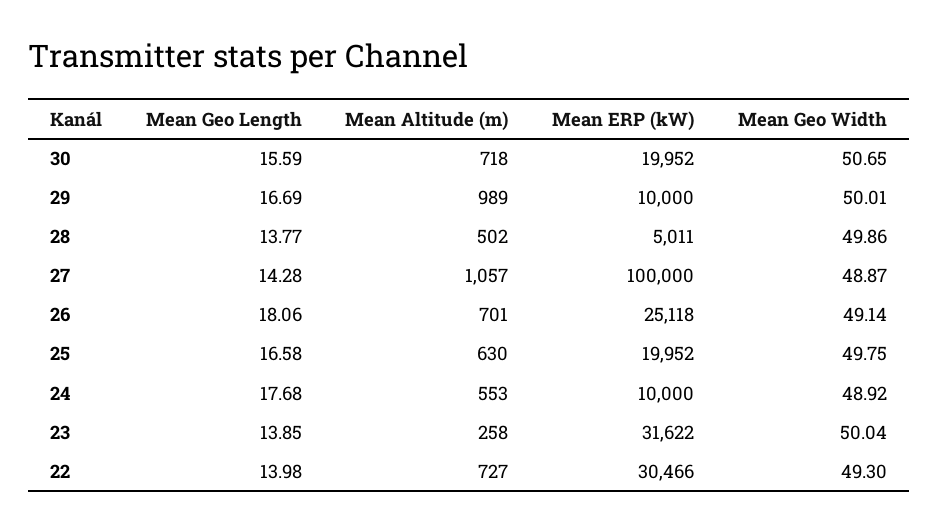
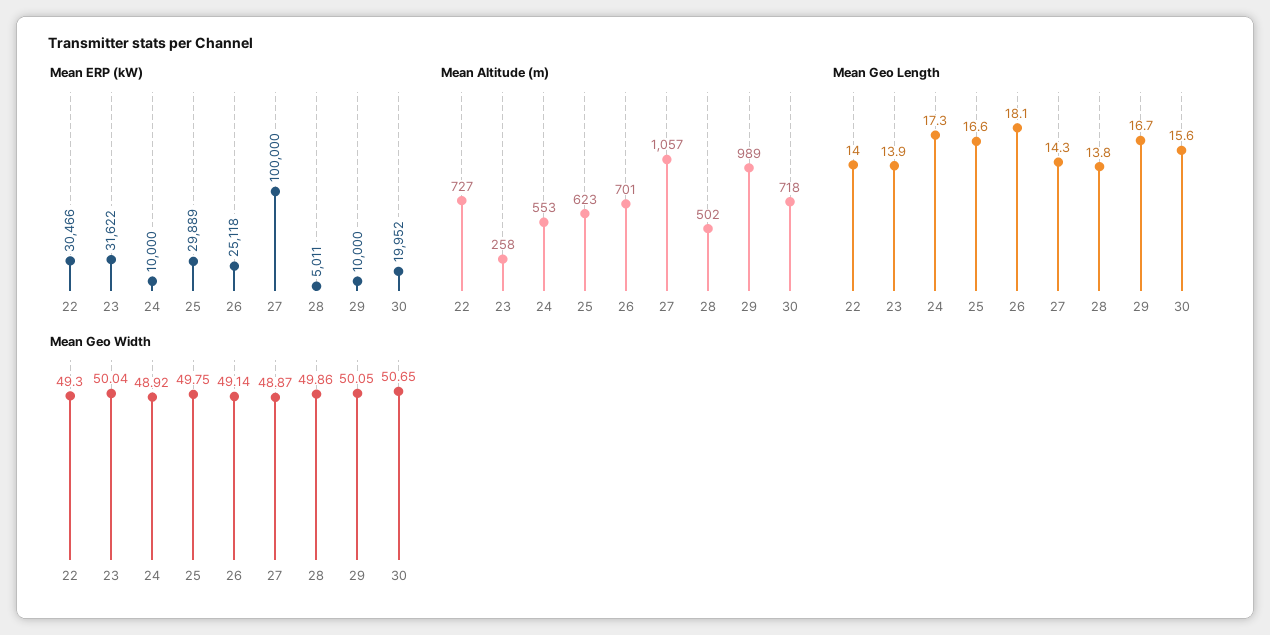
  {
    "Mean Geo Length": {
      "30": 15.59,
      "29": 16.69,
      "28": 13.77,
      "27": 14.28,
      "26": 18.06,
      "25": 16.58,
-     "24": 17.68,
+     "24": 17.3,
      "23": 13.85,
      "22": 13.98
    },
    "Mean Altitude (m)": {
      "30": 718,
      "29": 989,
      "28": 502,
      "27": 1057,
      "26": 701,
-     "25": 630,
+     "25": 623,
      "24": 553,
      "23": 258,
      "22": 727
    },
    "Mean ERP (kW)": {
      "30": 19952,
      "29": 10000,
      "28": 5011,
      "27": 100000,
      "26": 25118,
-     "25": 19952,
+     "25": 29889,
      "24": 10000,
      "23": 31622,
      "22": 30466
    },
    "Mean Geo Width": {
      "30": 50.65,
-     "29": 50.01,
+     "29": 50.05,
      "28": 49.86,
      "27": 48.87,
      "26": 49.14,
      "25": 49.75,
      "24": 48.92,
      "23": 50.04,
      "22": 49.3
    }
  }

